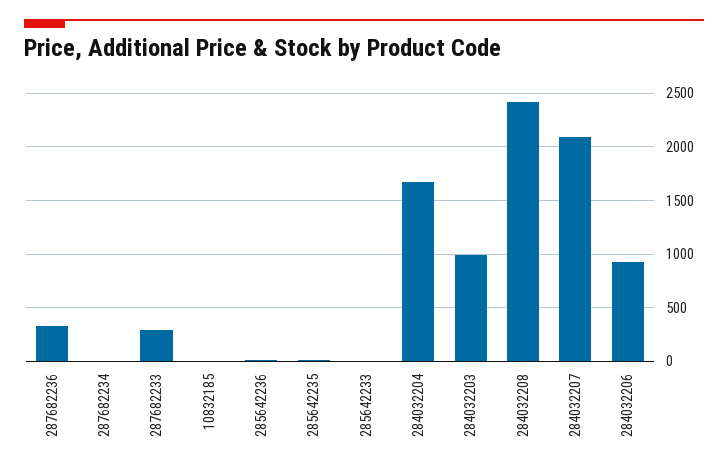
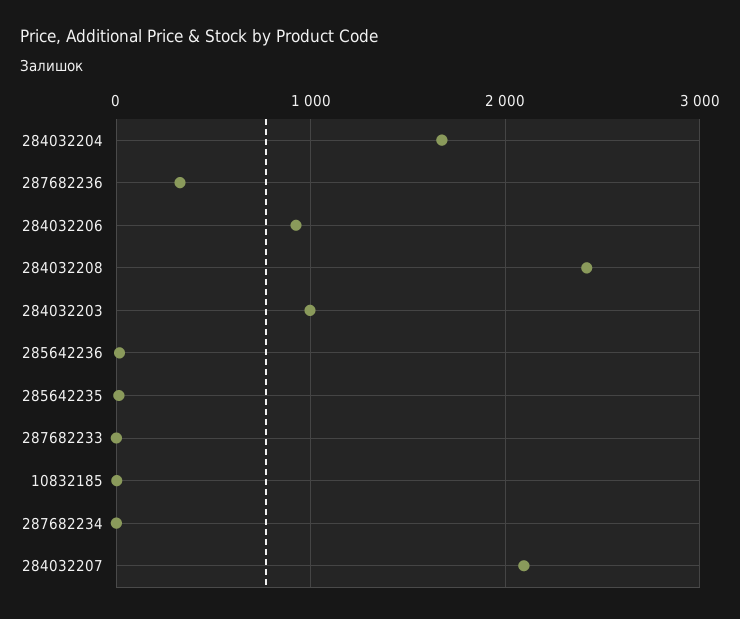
  {
    "287682236": 300,
    "287682234": 0,
-   "287682233": 300,
+   "287682233": 0,
    "10832185": 0,
    "285642236": 0,
    "285642235": 0,
-   "285642233": 0,
    "284032204": 1700,
    "284032203": 1000,
    "284032208": 2400,
    "284032207": 2100,
    "284032206": 900
  }

